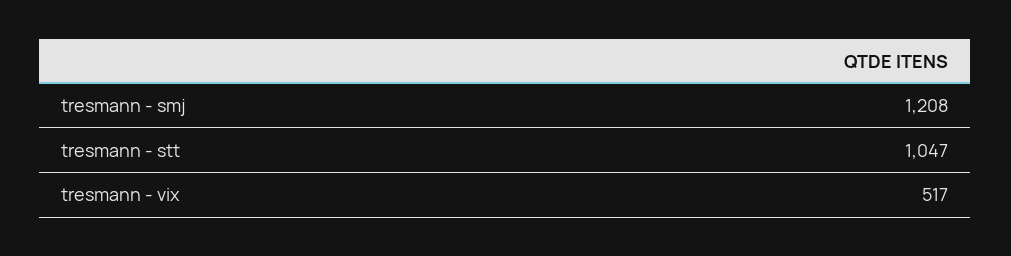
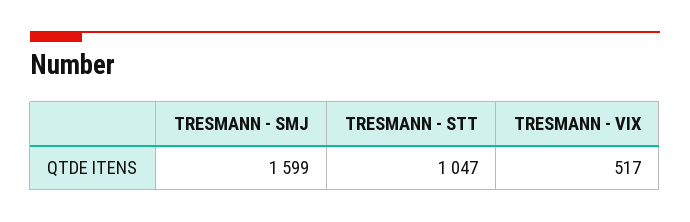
  {
-   "tresmann - smj": 1208,
+   "tresmann - smj": 1599,
    "tresmann - stt": 1047,
    "tresmann - vix": 517
  }

